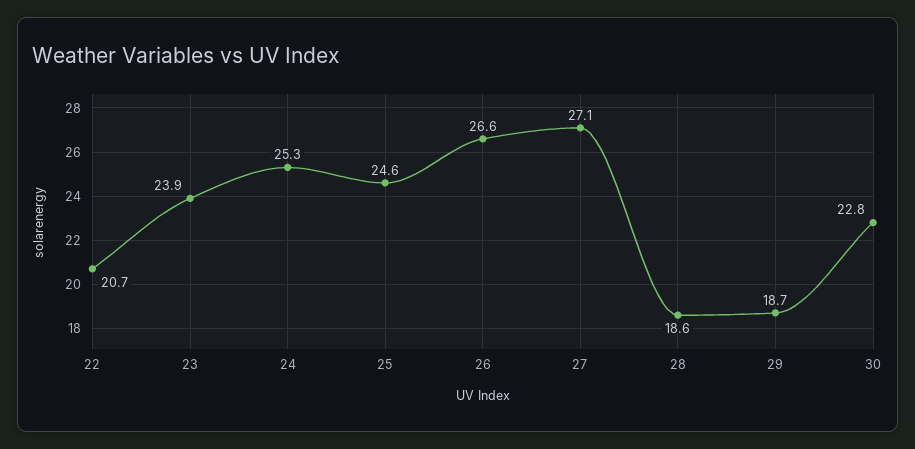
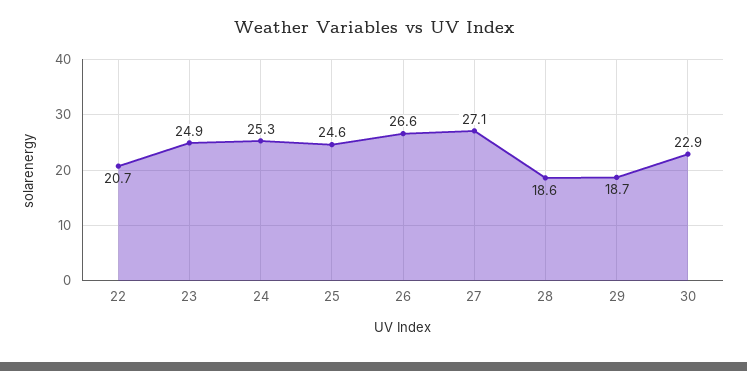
  {
    "22": 20.7,
-   "23": 23.9,
+   "23": 24.9,
    "24": 25.3,
    "25": 24.6,
    "26": 26.6,
    "27": 27.1,
    "28": 18.6,
    "29": 18.7,
-   "30": 22.8
+   "30": 22.9
  }

